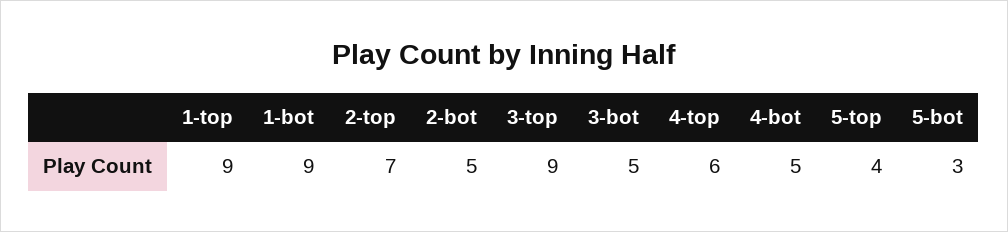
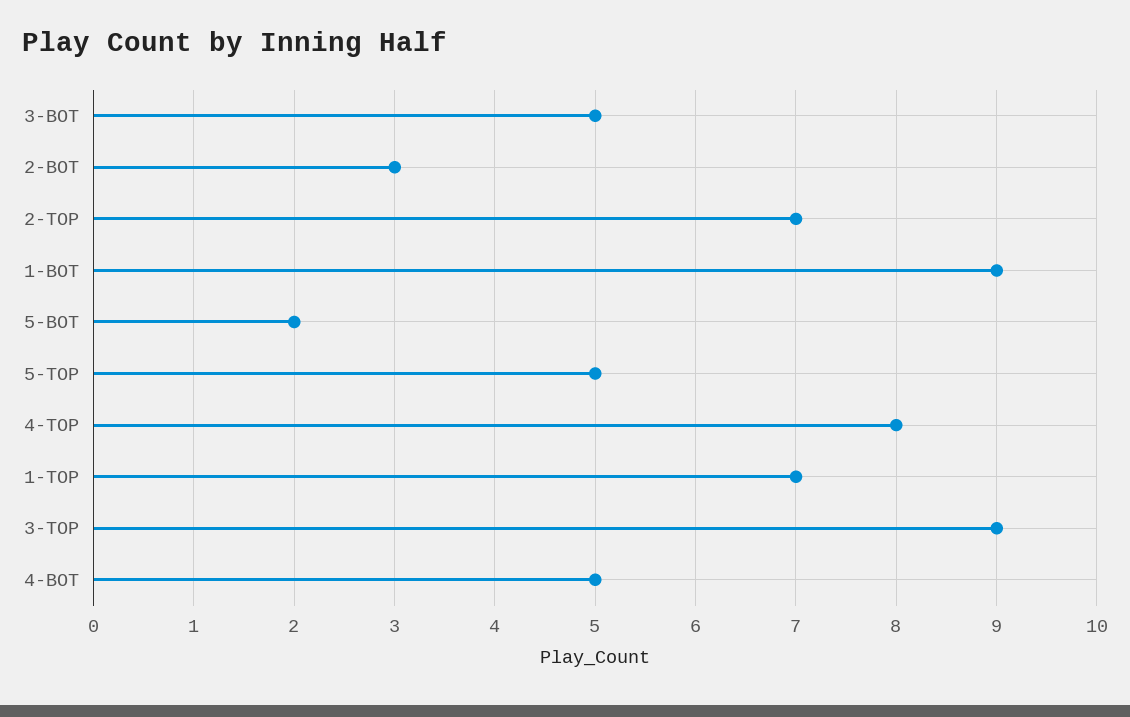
  {
-   "1-top": 9,
+   "1-top": 7,
    "1-bot": 9,
    "2-top": 7,
-   "2-bot": 5,
+   "2-bot": 3,
    "3-top": 9,
    "3-bot": 5,
-   "4-top": 6,
+   "4-top": 8,
    "4-bot": 5,
-   "5-top": 4,
+   "5-top": 5,
-   "5-bot": 3
+   "5-bot": 2
  }

